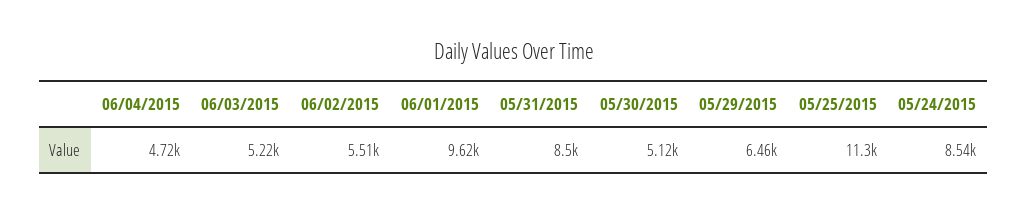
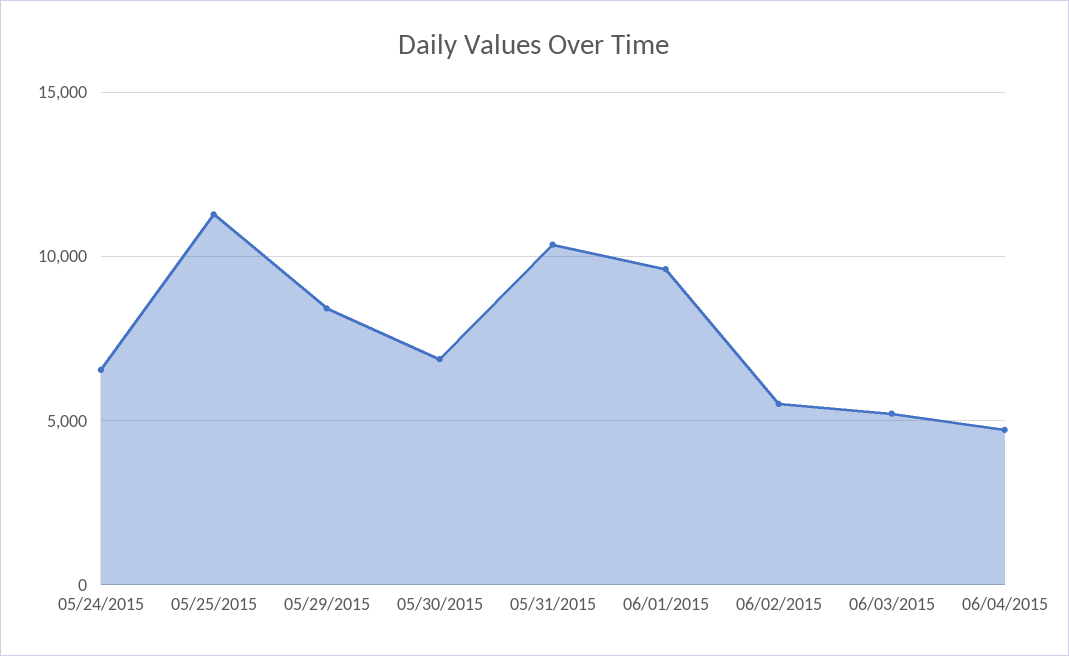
  {
    "06/04/2015": 4720,
    "06/03/2015": 5220,
    "06/02/2015": 5510,
    "06/01/2015": 9620,
-   "05/31/2015": 8500,
+   "05/31/2015": 10500,
-   "05/30/2015": 5120,
+   "05/30/2015": 7000,
-   "05/29/2015": 6460,
+   "05/29/2015": 8500,
    "05/25/2015": 11300,
-   "05/24/2015": 8540
+   "05/24/2015": 6500
  }

